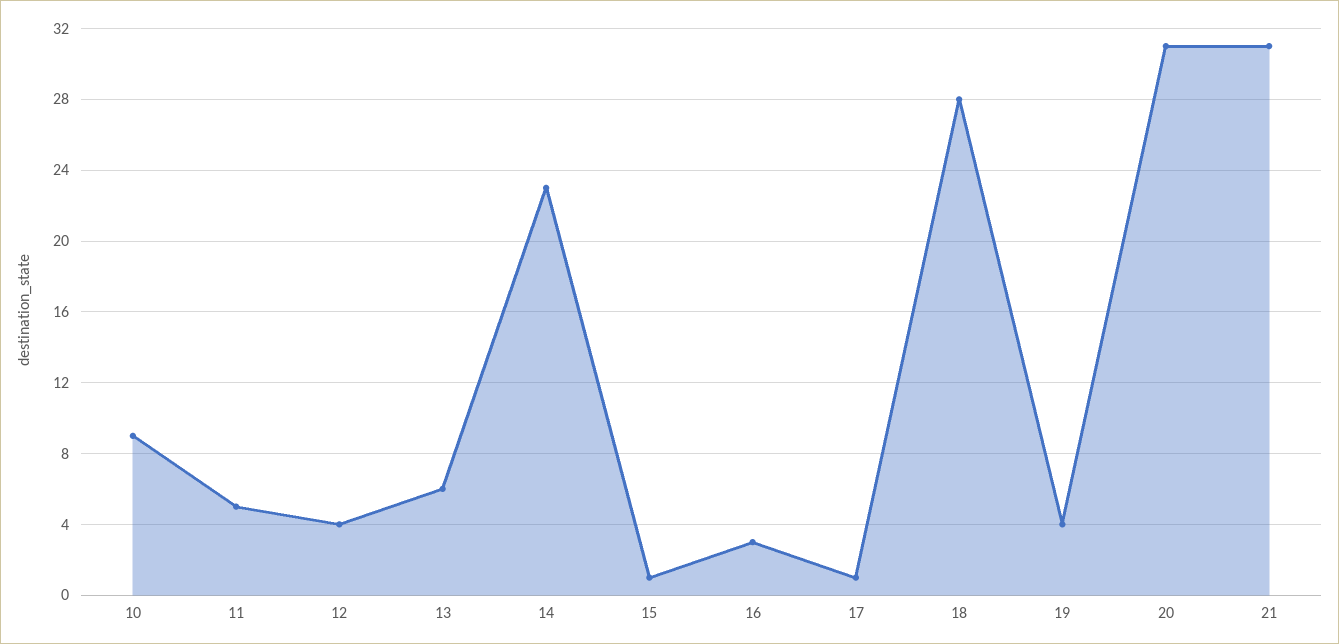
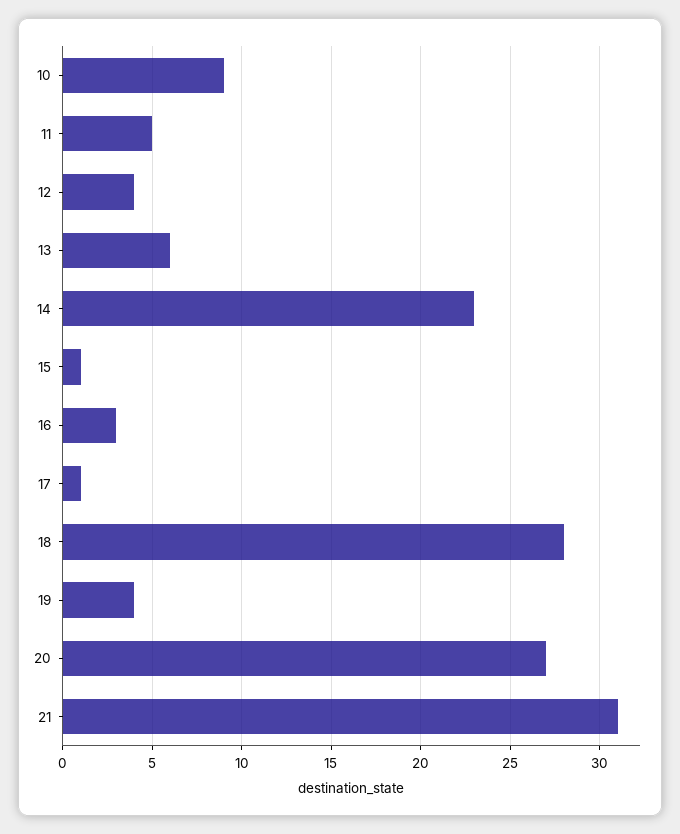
  {
    "10": 9,
    "11": 5,
    "12": 4,
    "13": 6,
    "14": 23,
    "15": 1,
    "16": 3,
    "17": 1,
    "18": 28,
    "19": 4,
-   "20": 31,
+   "20": 27,
    "21": 31
  }

